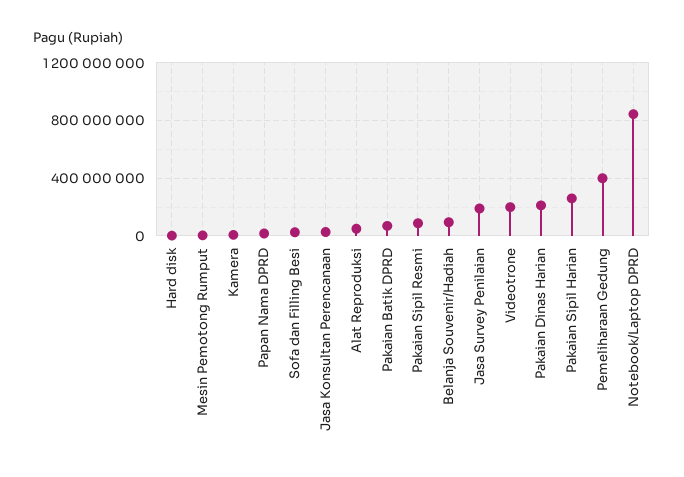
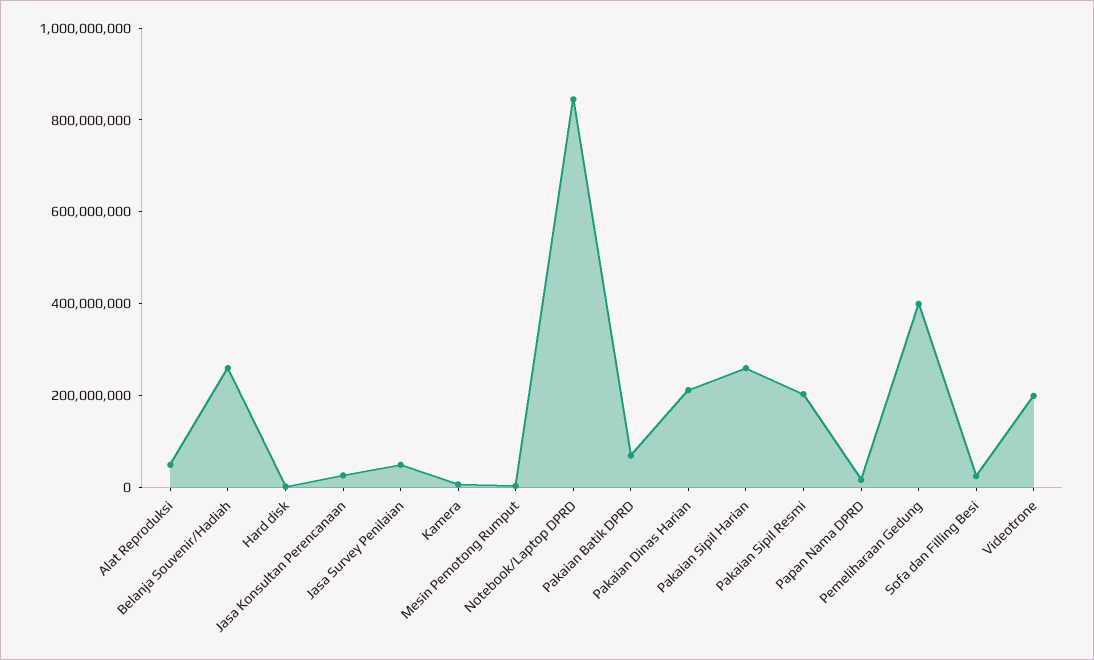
  {
    "Hard disk": 0,
    "Mesin Pemotong Rumput": 0,
    "Kamera": 0,
    "Papan Nama DPRD": 0,
    "Sofa dan Filling Besi": 50000000,
    "Jasa Konsultan Perencanaan": 50000000,
    "Alat Reproduksi": 50000000,
    "Pakaian Batik DPRD": 50000000,
-   "Pakaian Sipil Resmi": 100000000,
+   "Pakaian Sipil Resmi": 200000000,
-   "Belanja Souvenir/Hadiah": 100000000,
+   "Belanja Souvenir/Hadiah": 250000000,
-   "Jasa Survey Penilaian": 200000000,
+   "Jasa Survey Penilaian": 50000000,
    "Videotrone": 200000000,
    "Pakaian Dinas Harian": 200000000,
    "Pakaian Sipil Harian": 250000000,
    "Pemeliharaan Gedung": 400000000,
    "Notebook/Laptop DPRD": 850000000
  }

